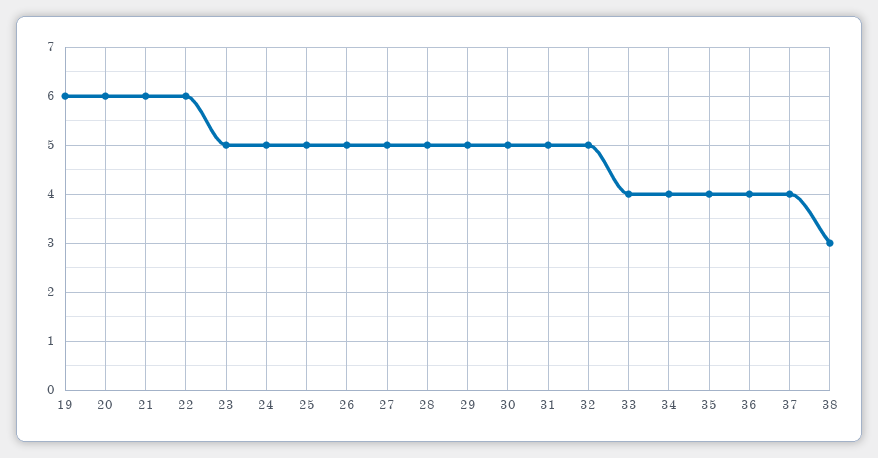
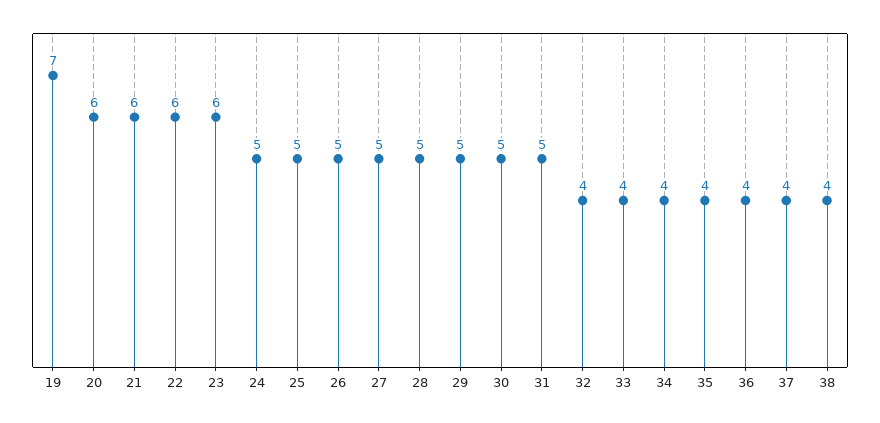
  {
-   "19": 6,
+   "19": 7,
    "20": 6,
    "21": 6,
    "22": 6,
-   "23": 5,
+   "23": 6,
    "24": 5,
    "25": 5,
    "26": 5,
    "27": 5,
    "28": 5,
    "29": 5,
    "30": 5,
    "31": 5,
-   "32": 5,
+   "32": 4,
    "33": 4,
    "34": 4,
    "35": 4,
    "36": 4,
    "37": 4,
-   "38": 3
+   "38": 4
  }

